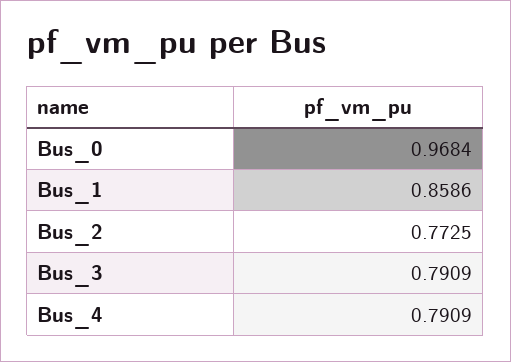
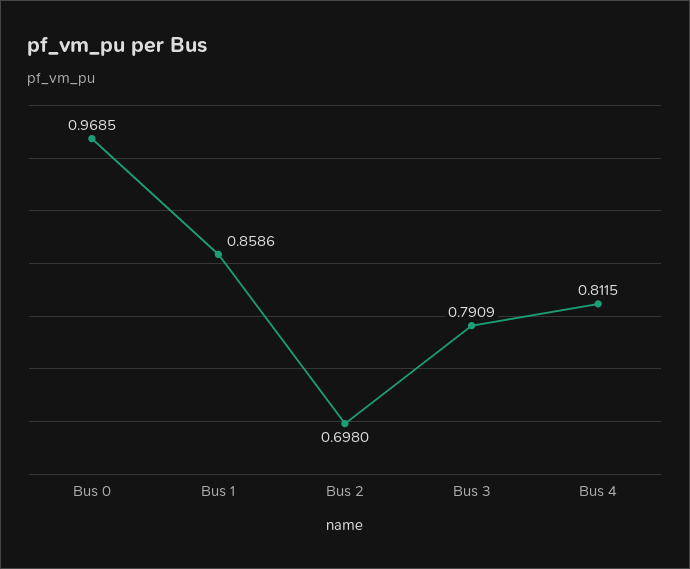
  {
-   "Bus_0": 0.9684,
+   "Bus_0": 0.9685,
    "Bus_1": 0.8586,
-   "Bus_2": 0.7725,
+   "Bus_2": 0.698,
    "Bus_3": 0.7909,
-   "Bus_4": 0.7909
+   "Bus_4": 0.8115
  }

